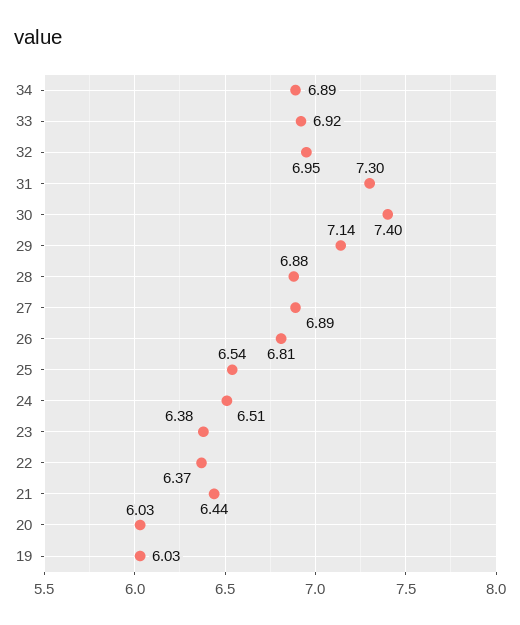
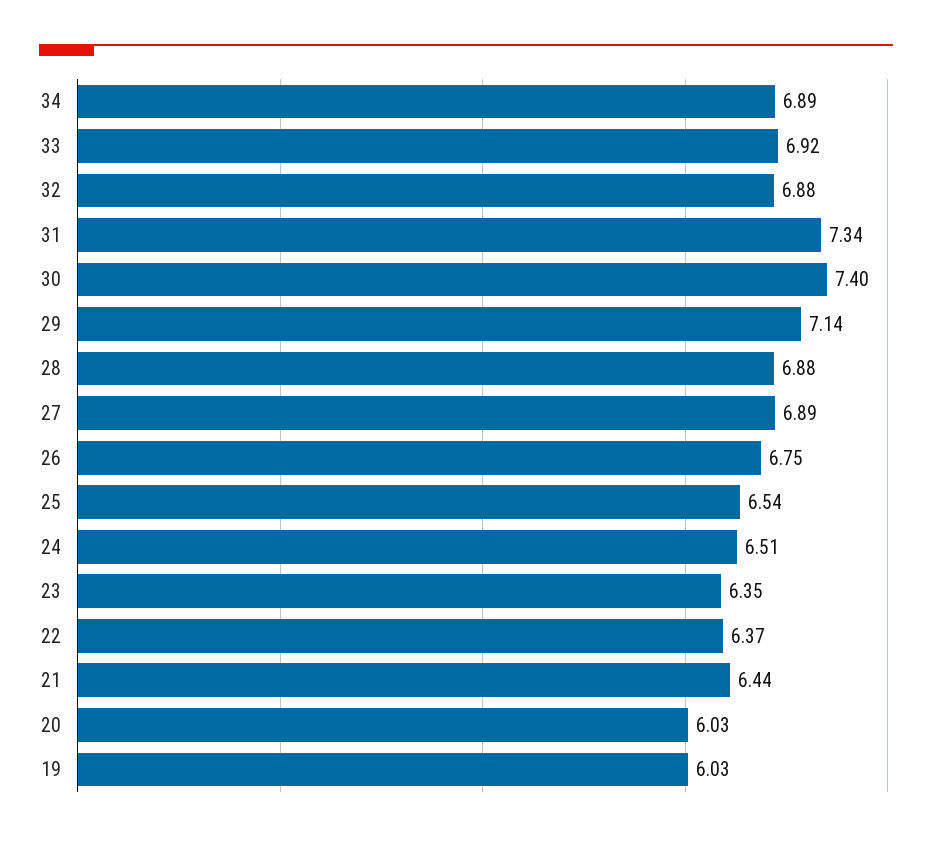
  {
    "34": 6.89,
    "33": 6.92,
-   "32": 6.95,
+   "32": 6.88,
-   "31": 7.3,
+   "31": 7.34,
    "30": 7.4,
    "29": 7.14,
    "28": 6.88,
    "27": 6.89,
-   "26": 6.81,
+   "26": 6.75,
    "25": 6.54,
    "24": 6.51,
-   "23": 6.38,
+   "23": 6.35,
    "22": 6.37,
    "21": 6.44,
    "20": 6.03,
    "19": 6.03
  }

